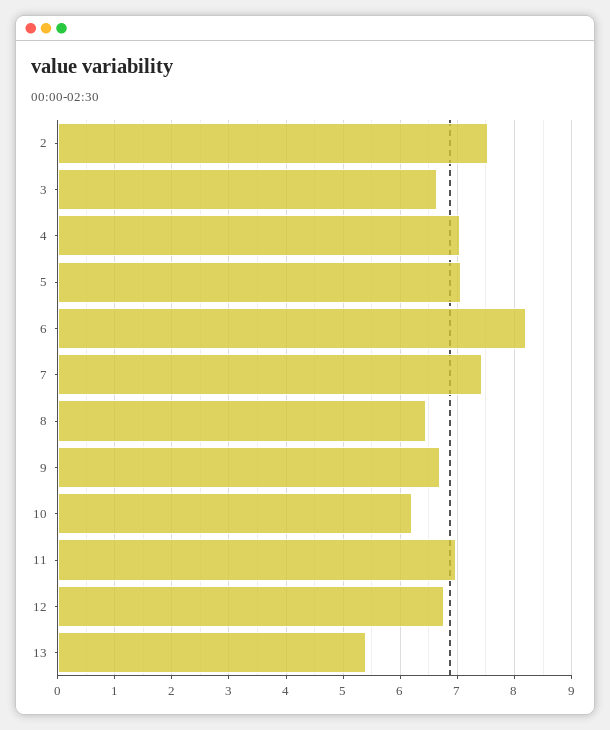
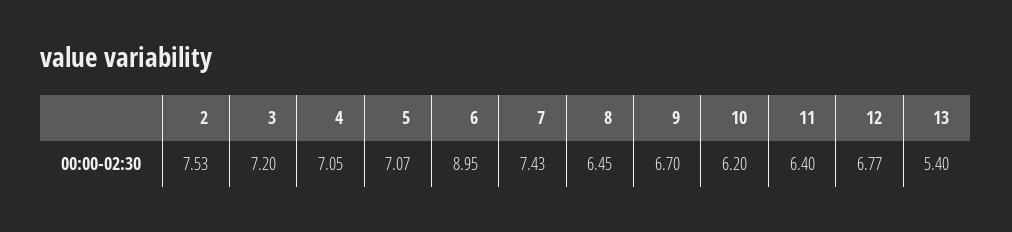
  {
    "2": 7.53,
-   "3": 6.6,
+   "3": 7.2,
    "4": 7.05,
    "5": 7.07,
-   "6": 8.2,
+   "6": 8.95,
    "7": 7.43,
    "8": 6.45,
    "9": 6.7,
    "10": 6.2,
-   "11": 7,
+   "11": 6.4,
    "12": 6.77,
    "13": 5.4
  }

